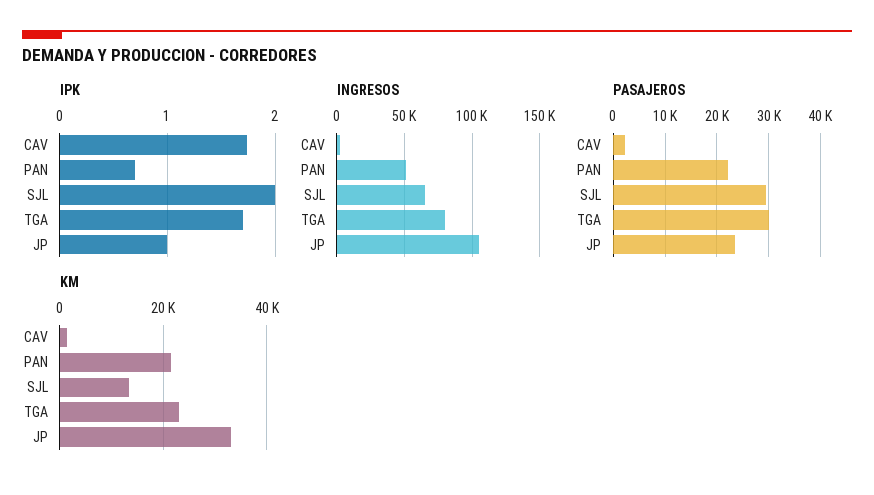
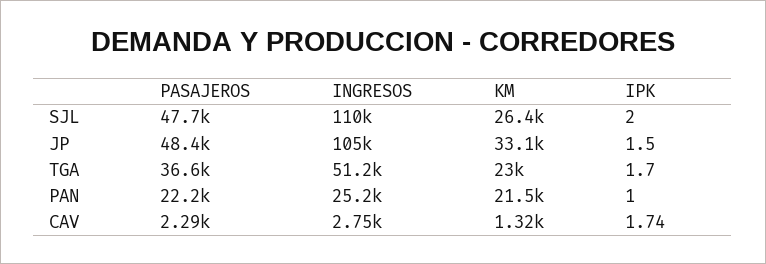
  {
    "IPK": {
      "CAV": 1.74,
-     "PAN": 0.7,
+     "PAN": 1,
      "SJL": 2,
      "TGA": 1.7,
-     "JP": 1
+     "JP": 1.5
    },
    "INGRESOS": {
      "CAV": 2750,
-     "PAN": 50000,
+     "PAN": 25200,
-     "SJL": 65000,
+     "SJL": 110000,
-     "TGA": 80000,
+     "TGA": 51200,
      "JP": 105000
    },
    "PASAJEROS": {
      "CAV": 2290,
      "PAN": 22200,
-     "SJL": 30000,
+     "SJL": 47700,
-     "TGA": 30000,
+     "TGA": 36600,
-     "JP": 24000
+     "JP": 48400
    },
    "KM": {
      "CAV": 1320,
      "PAN": 21500,
-     "SJL": 14000,
+     "SJL": 26400,
      "TGA": 23000,
      "JP": 33100
    }
  }

